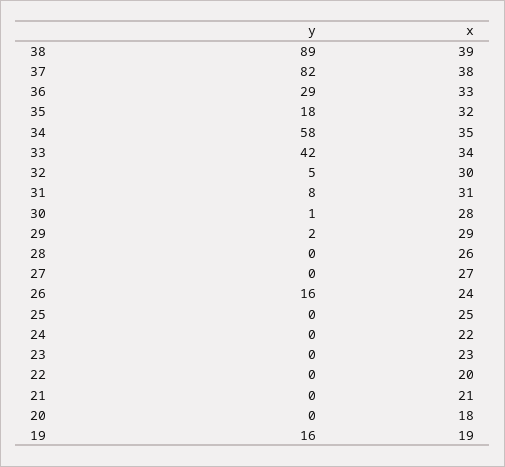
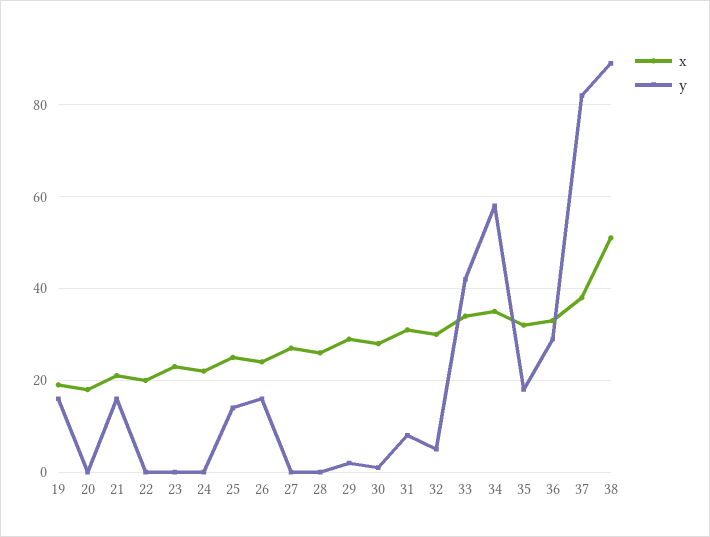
  {
    "y": {
      "38": 89,
      "37": 82,
      "36": 29,
      "35": 18,
      "34": 58,
      "33": 42,
      "32": 5,
      "31": 8,
      "30": 1,
      "29": 2,
      "28": 0,
      "27": 0,
      "26": 16,
-     "25": 0,
+     "25": 15,
      "24": 0,
      "23": 0,
      "22": 0,
-     "21": 0,
+     "21": 15,
      "20": 0,
      "19": 16
    },
    "x": {
-     "38": 39,
+     "38": 50,
      "37": 38,
      "36": 33,
      "35": 32,
      "34": 35,
      "33": 34,
      "32": 30,
      "31": 31,
      "30": 28,
      "29": 29,
      "28": 26,
      "27": 27,
      "26": 24,
      "25": 25,
      "24": 22,
      "23": 23,
      "22": 20,
      "21": 21,
      "20": 18,
      "19": 19
    }
  }

